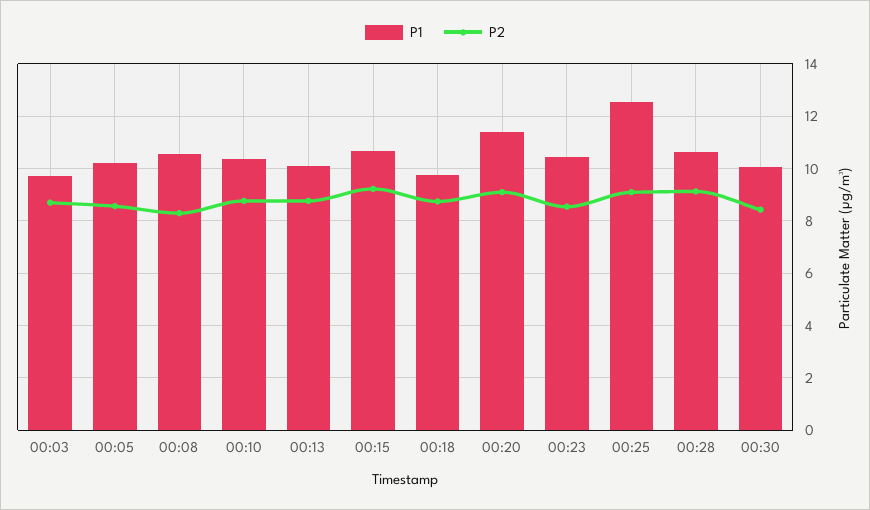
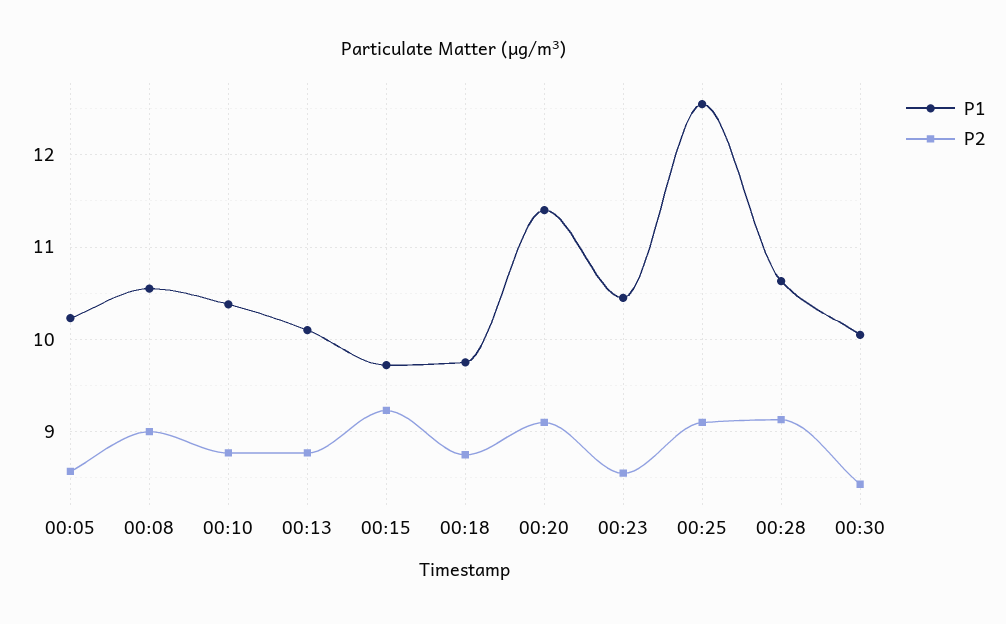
  {
    "P1": {
-     "00:03": 9.75,
      "00:05": 10.2,
      "00:08": 10.6,
      "00:10": 10.4,
      "00:13": 10.1,
-     "00:15": 10.75,
+     "00:15": 9.7,
      "00:18": 9.8,
      "00:20": 11.4,
      "00:23": 10.5,
      "00:25": 12.6,
      "00:28": 10.6,
      "00:30": 10.1
    },
    "P2": {
-     "00:03": 8.75,
      "00:05": 8.6,
-     "00:08": 8.25,
+     "00:08": 9,
      "00:10": 8.8,
      "00:13": 8.8,
      "00:15": 9.2,
      "00:18": 8.8,
      "00:20": 9.1,
      "00:23": 8.6,
      "00:25": 9.1,
      "00:28": 9.1,
      "00:30": 8.4
    }
  }

